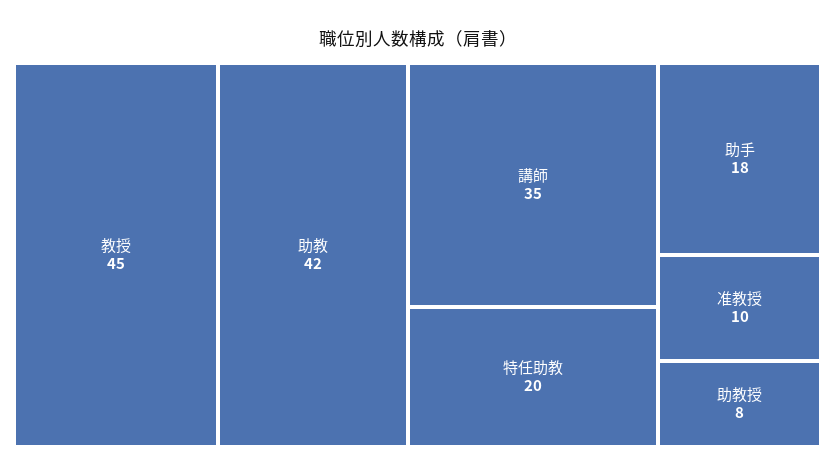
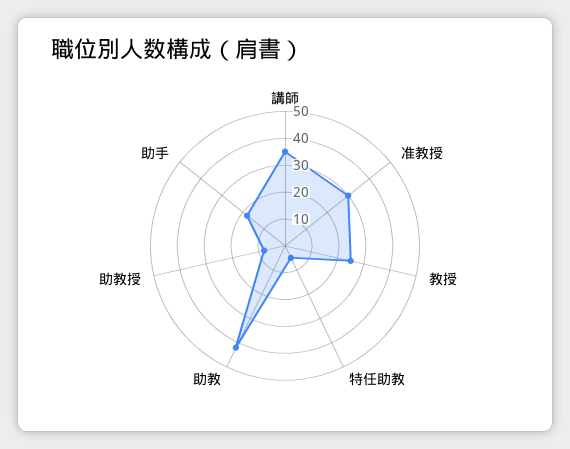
  {
-   "教授": 45,
+   "教授": 25,
    "助教": 42,
    "講師": 35,
-   "特任助教": 20,
+   "特任助教": 5,
    "助手": 18,
-   "准教授": 10,
+   "准教授": 30,
    "助教授": 8
  }

